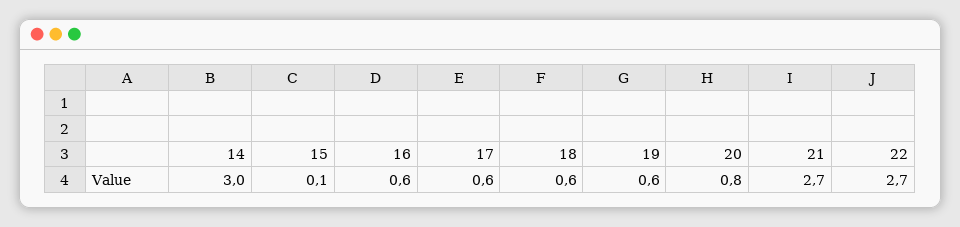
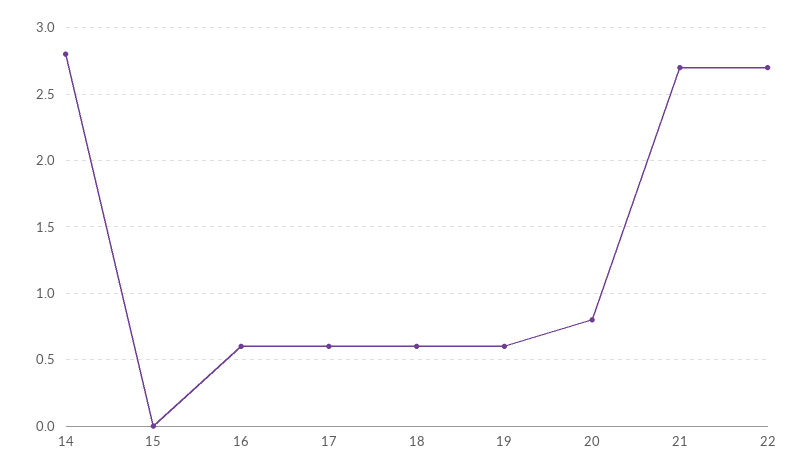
  {
-   "14": 3,
+   "14": 2.8,
-   "15": 0.1,
+   "15": 0,
    "16": 0.6,
    "17": 0.6,
    "18": 0.6,
    "19": 0.6,
    "20": 0.8,
    "21": 2.7,
    "22": 2.7
  }

